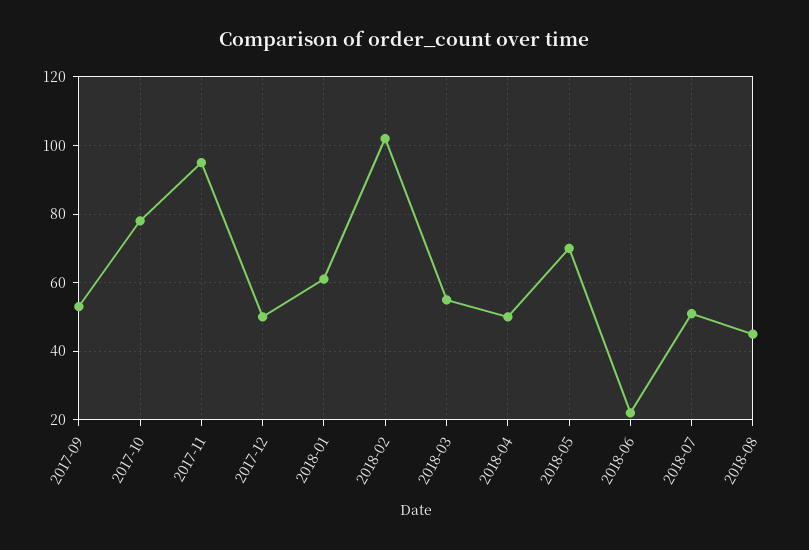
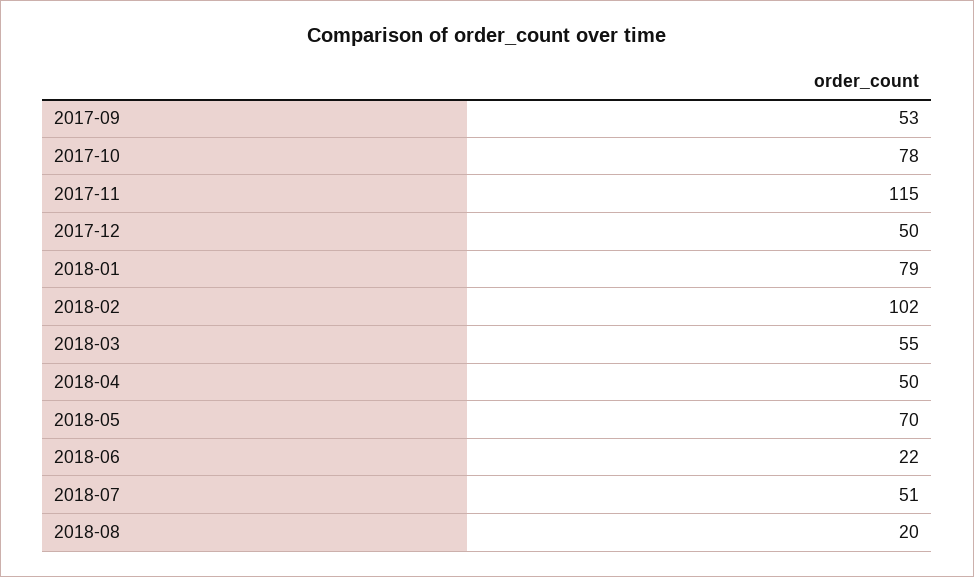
  {
    "2017-09": 53,
    "2017-10": 78,
-   "2017-11": 95,
+   "2017-11": 115,
    "2017-12": 50,
-   "2018-01": 60,
+   "2018-01": 79,
    "2018-02": 102,
    "2018-03": 55,
    "2018-04": 50,
    "2018-05": 70,
    "2018-06": 22,
    "2018-07": 51,
-   "2018-08": 45
+   "2018-08": 20
  }

